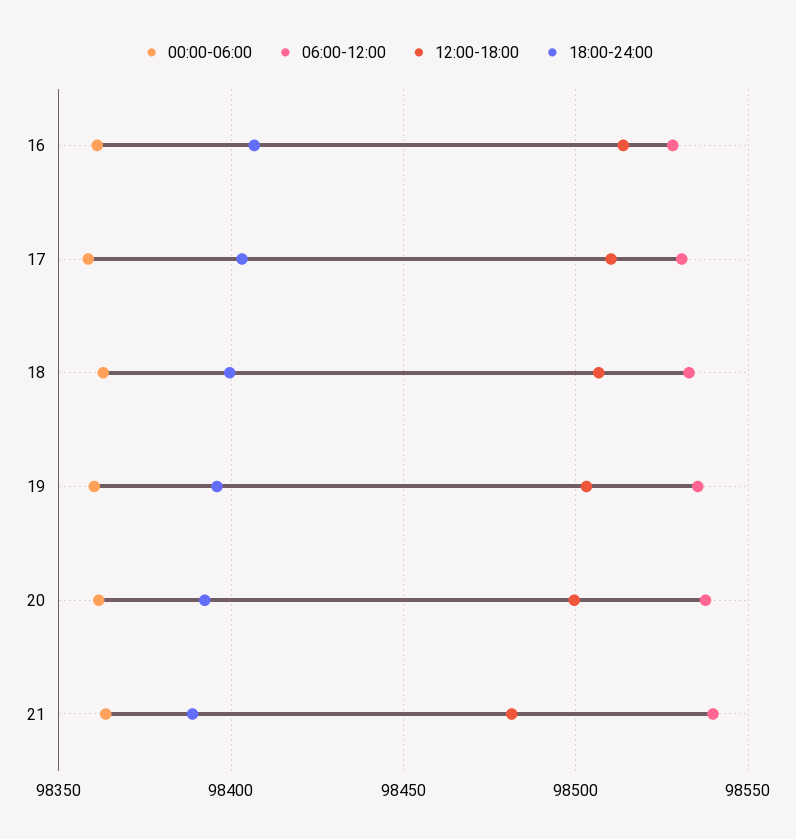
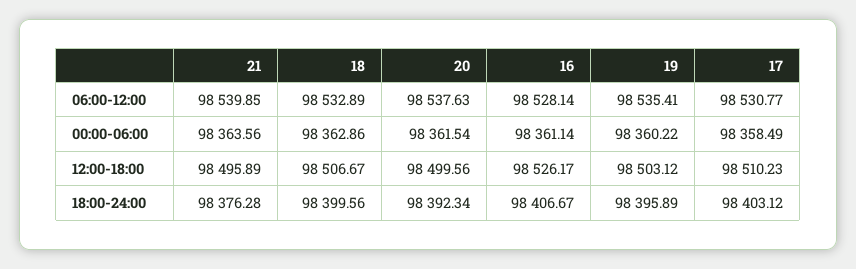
  {
    "00:00-06:00": {
      "16": 98361.14,
      "17": 98358.49,
      "18": 98362.86,
      "19": 98360.22,
      "20": 98361.54,
      "21": 98363.56
    },
    "06:00-12:00": {
      "16": 98528.14,
      "17": 98530.77,
      "18": 98532.89,
      "19": 98535.41,
      "20": 98537.63,
      "21": 98539.85
    },
    "12:00-18:00": {
-     "16": 98515,
+     "16": 98526.17,
      "17": 98510.23,
      "18": 98506.67,
      "19": 98503.12,
      "20": 98499.56,
-     "21": 98480
+     "21": 98495.89
    },
    "18:00-24:00": {
      "16": 98406.67,
      "17": 98403.12,
      "18": 98399.56,
      "19": 98395.89,
      "20": 98392.34,
-     "21": 98390
+     "21": 98376.28
    }
  }

